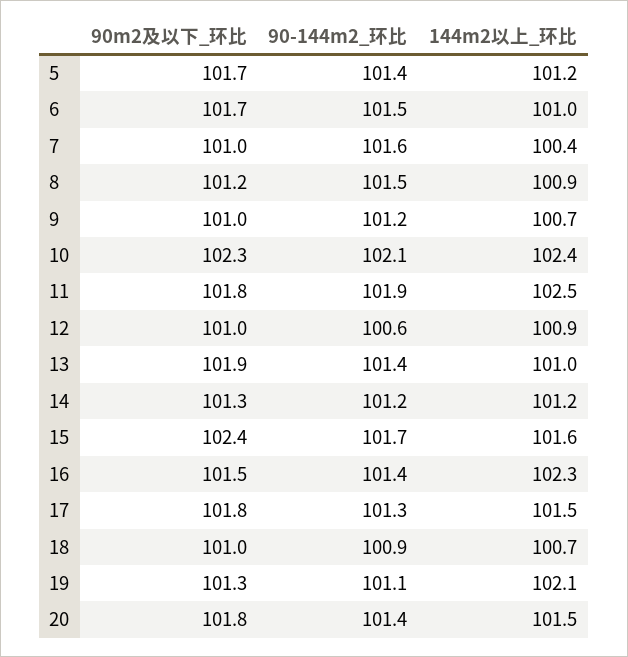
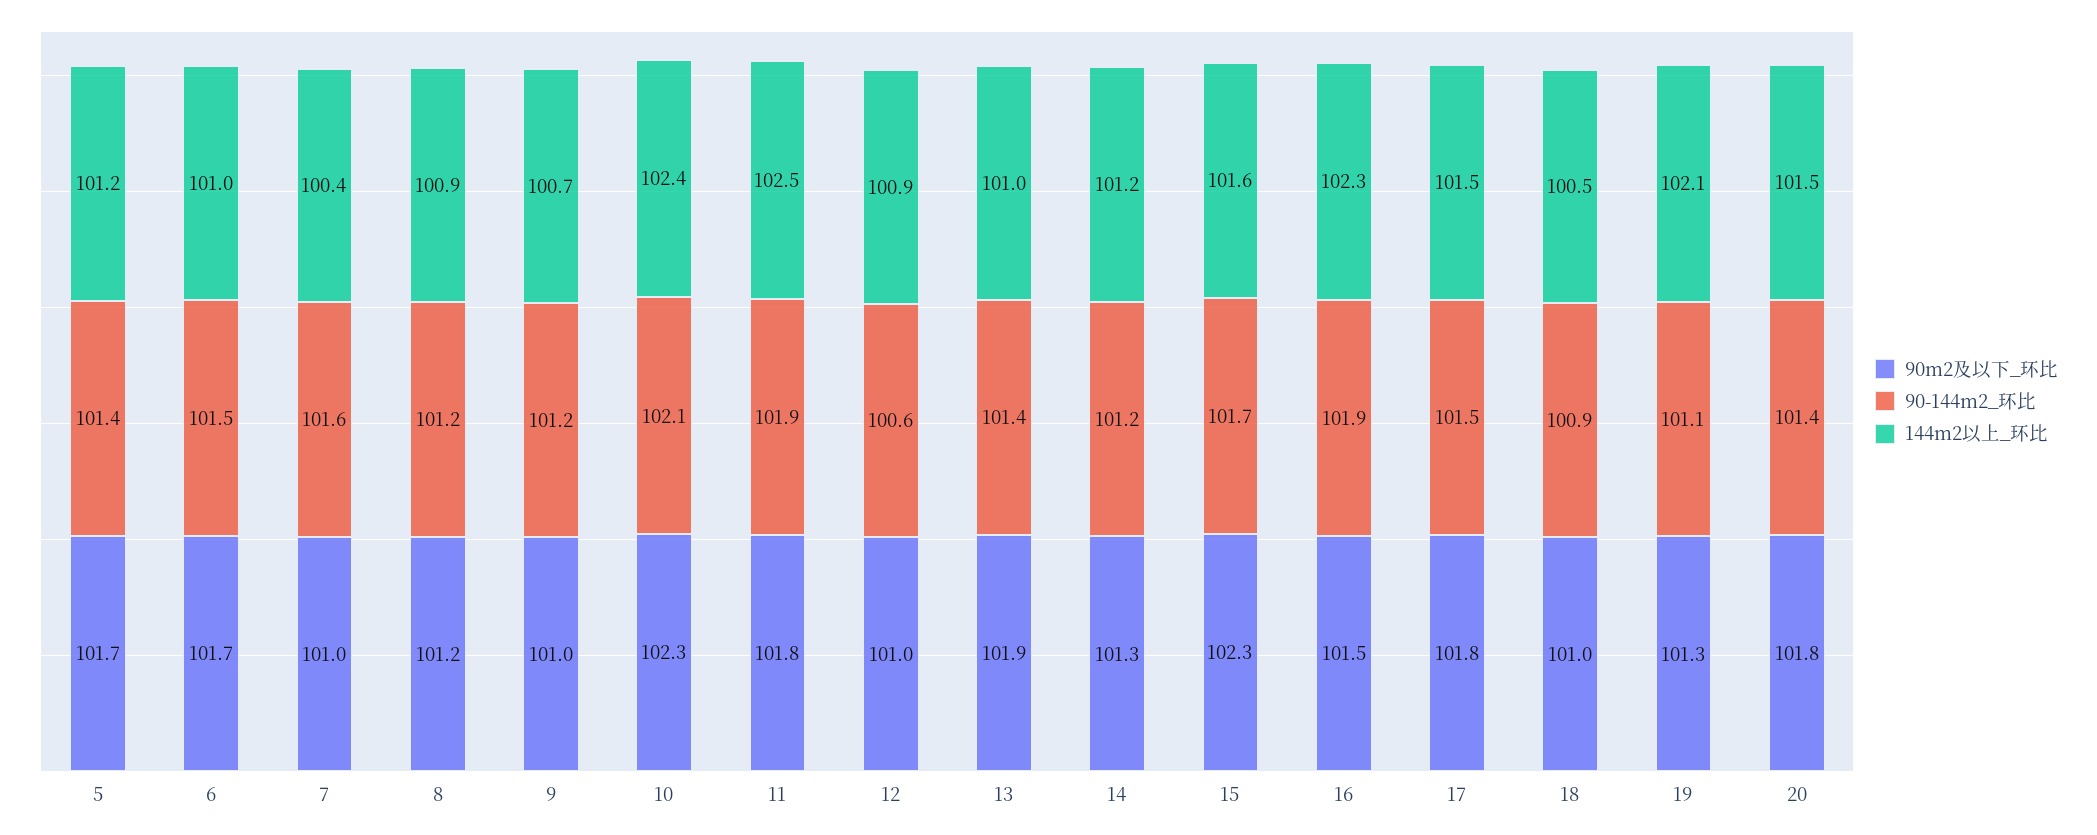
  {
    "90m2及以下_环比": {
      "5": 101.7,
      "6": 101.7,
      "7": 101,
      "8": 101.2,
      "9": 101,
      "10": 102.3,
      "11": 101.8,
      "12": 101,
      "13": 101.9,
      "14": 101.3,
-     "15": 102.4,
+     "15": 102.3,
      "16": 101.5,
      "17": 101.8,
      "18": 101,
      "19": 101.3,
      "20": 101.8
    },
    "90-144m2_环比": {
      "5": 101.4,
      "6": 101.5,
      "7": 101.6,
-     "8": 101.5,
+     "8": 101.2,
      "9": 101.2,
      "10": 102.1,
      "11": 101.9,
      "12": 100.6,
      "13": 101.4,
      "14": 101.2,
      "15": 101.7,
-     "16": 101.4,
+     "16": 101.9,
-     "17": 101.3,
+     "17": 101.5,
      "18": 100.9,
      "19": 101.1,
      "20": 101.4
    },
    "144m2以上_环比": {
      "5": 101.2,
      "6": 101,
      "7": 100.4,
      "8": 100.9,
      "9": 100.7,
      "10": 102.4,
      "11": 102.5,
      "12": 100.9,
      "13": 101,
      "14": 101.2,
      "15": 101.6,
      "16": 102.3,
      "17": 101.5,
-     "18": 100.7,
+     "18": 100.5,
      "19": 102.1,
      "20": 101.5
    }
  }

